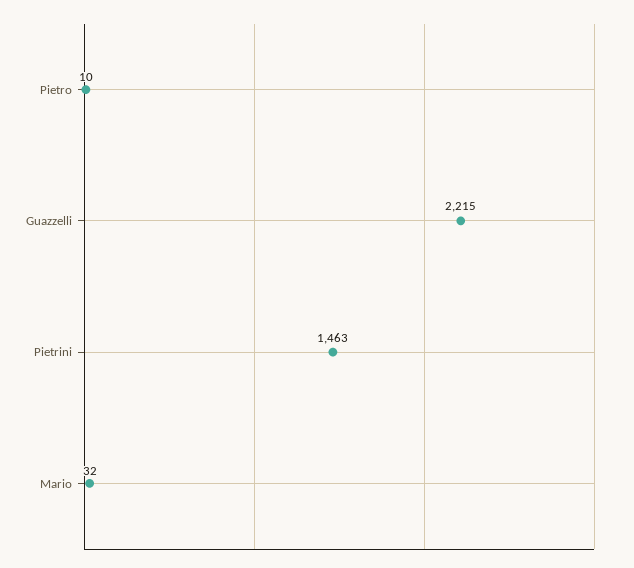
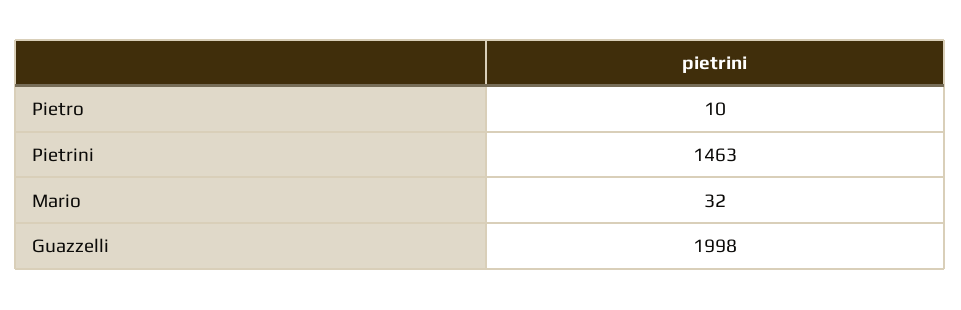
  {
    "Pietro": 10,
-   "Guazzelli": 2215,
+   "Guazzelli": 1998,
    "Pietrini": 1463,
    "Mario": 32
  }

